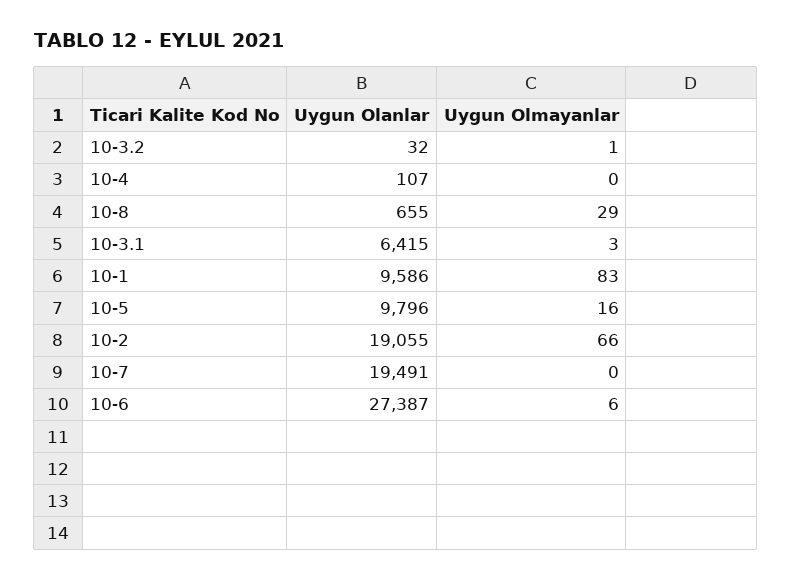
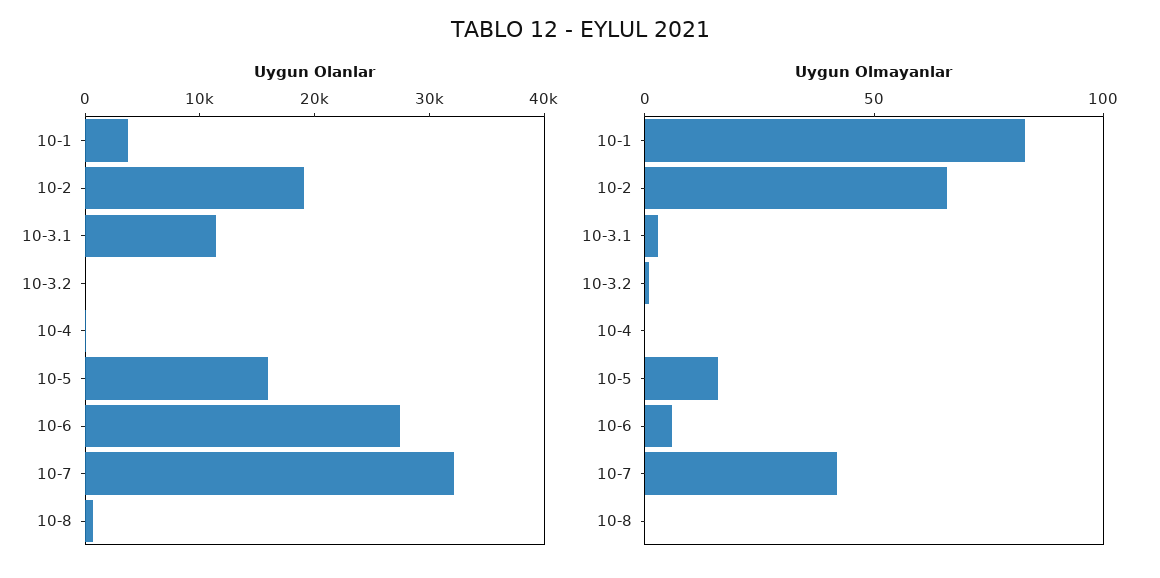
  {
    "Uygun Olanlar": {
      "10-3.2": 32,
      "10-4": 107,
      "10-8": 655,
-     "10-3.1": 6415,
+     "10-3.1": 12000,
-     "10-1": 9586,
+     "10-1": 4000,
-     "10-5": 9796,
+     "10-5": 16000,
      "10-2": 19055,
-     "10-7": 19491,
+     "10-7": 32000,
      "10-6": 27387
    },
    "Uygun Olmayanlar": {
      "10-3.2": 1,
      "10-4": 0,
-     "10-8": 29,
+     "10-8": 0,
      "10-3.1": 3,
      "10-1": 83,
      "10-5": 16,
      "10-2": 66,
-     "10-7": 0,
+     "10-7": 40,
      "10-6": 6
    }
  }

